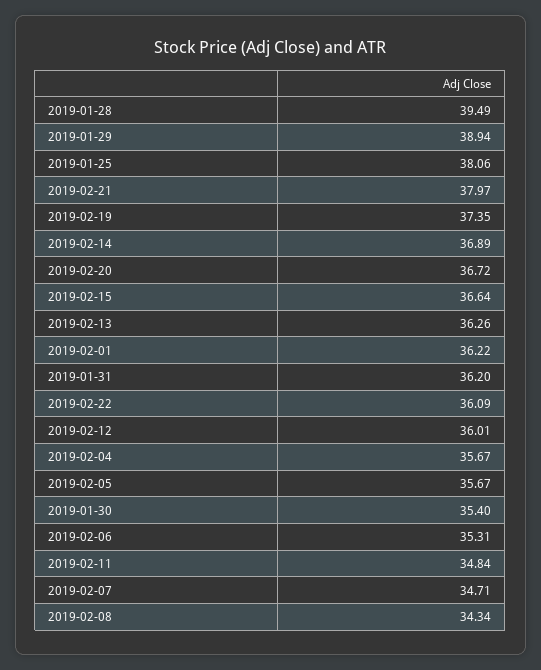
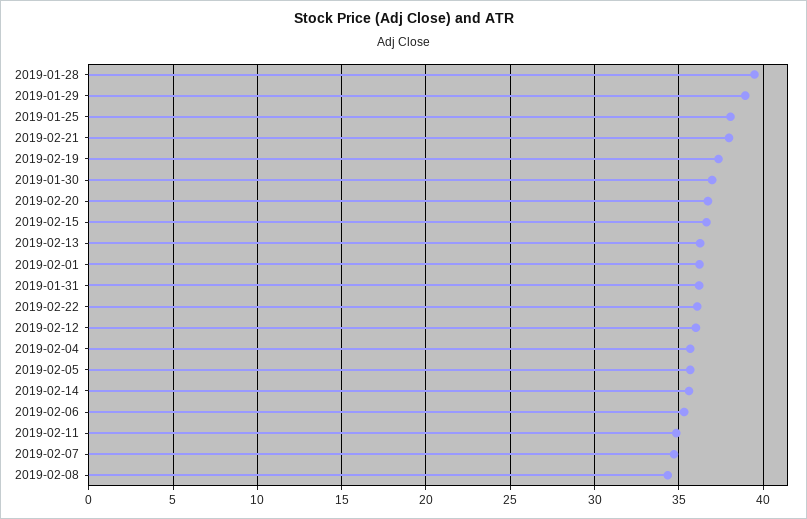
  {
    "2019-01-28": 39.49,
    "2019-01-29": 38.94,
    "2019-01-25": 38.06,
    "2019-02-21": 37.97,
    "2019-02-19": 37.35,
-   "2019-02-14": 36.89,
+   "2019-02-14": 35.5,
    "2019-02-20": 36.72,
    "2019-02-15": 36.64,
    "2019-02-13": 36.26,
    "2019-02-01": 36.22,
    "2019-01-31": 36.2,
    "2019-02-22": 36.09,
    "2019-02-12": 36.01,
    "2019-02-04": 35.67,
    "2019-02-05": 35.67,
-   "2019-01-30": 35.4,
+   "2019-01-30": 37,
    "2019-02-06": 35.31,
    "2019-02-11": 34.84,
    "2019-02-07": 34.71,
    "2019-02-08": 34.34
  }

